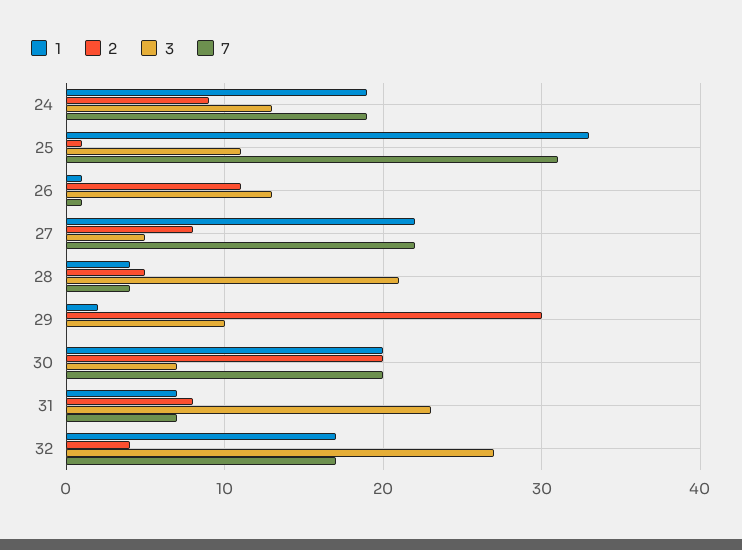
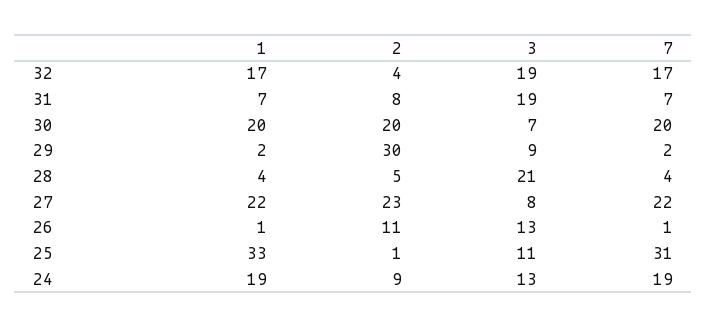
  {
    "1": {
      "24": 19,
      "25": 33,
      "26": 1,
      "27": 22,
      "28": 4,
      "29": 2,
      "30": 20,
      "31": 7,
      "32": 17
    },
    "2": {
      "24": 9,
      "25": 1,
      "26": 11,
-     "27": 8,
+     "27": 23,
      "28": 5,
      "29": 30,
      "30": 20,
      "31": 8,
      "32": 4
    },
    "3": {
      "24": 13,
      "25": 11,
      "26": 13,
-     "27": 5,
+     "27": 8,
      "28": 21,
-     "29": 10,
+     "29": 9,
      "30": 7,
-     "31": 23,
+     "31": 19,
-     "32": 27
+     "32": 19
    },
    "7": {
      "24": 19,
      "25": 31,
      "26": 1,
      "27": 22,
      "28": 4,
-     "29": 0,
+     "29": 2,
      "30": 20,
      "31": 7,
      "32": 17
    }
  }

